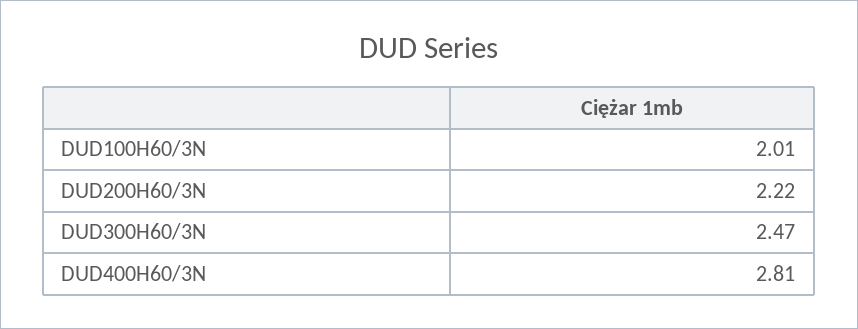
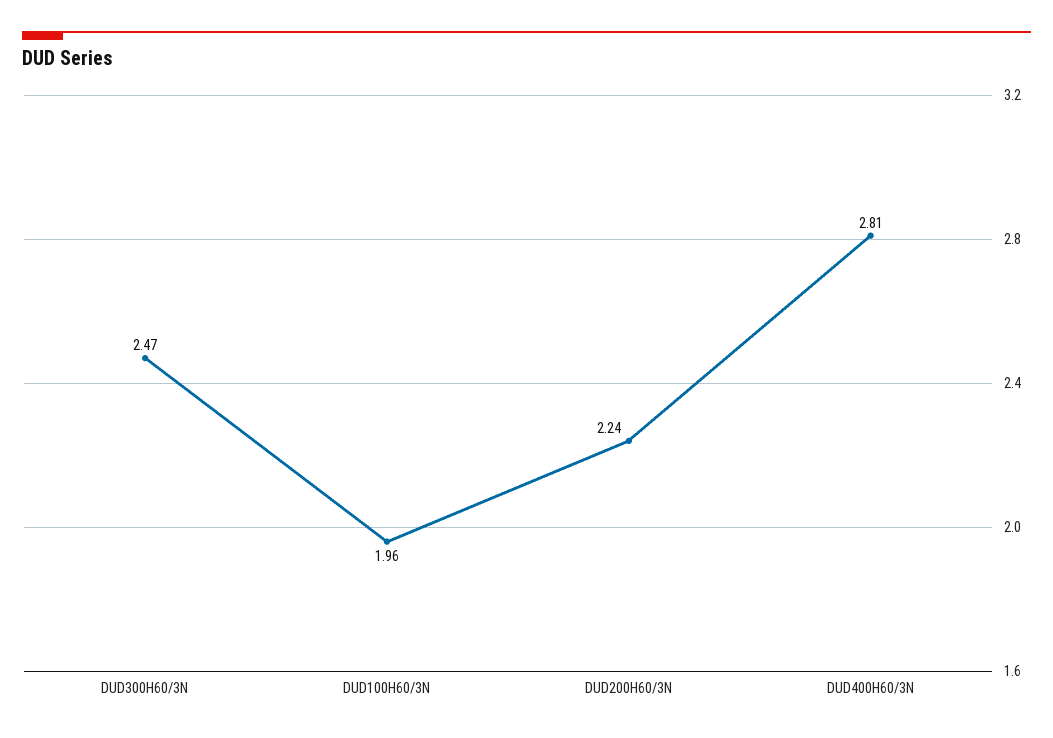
  {
-   "DUD100H60/3N": 2.01,
+   "DUD100H60/3N": 1.96,
-   "DUD200H60/3N": 2.22,
+   "DUD200H60/3N": 2.24,
    "DUD300H60/3N": 2.47,
    "DUD400H60/3N": 2.81
  }

